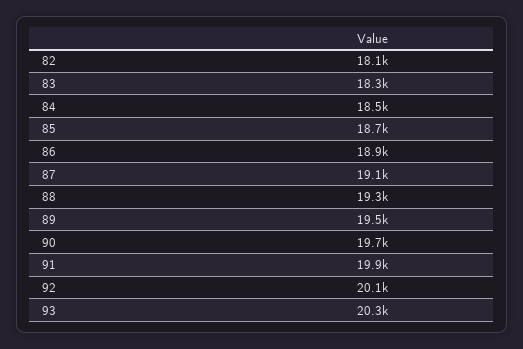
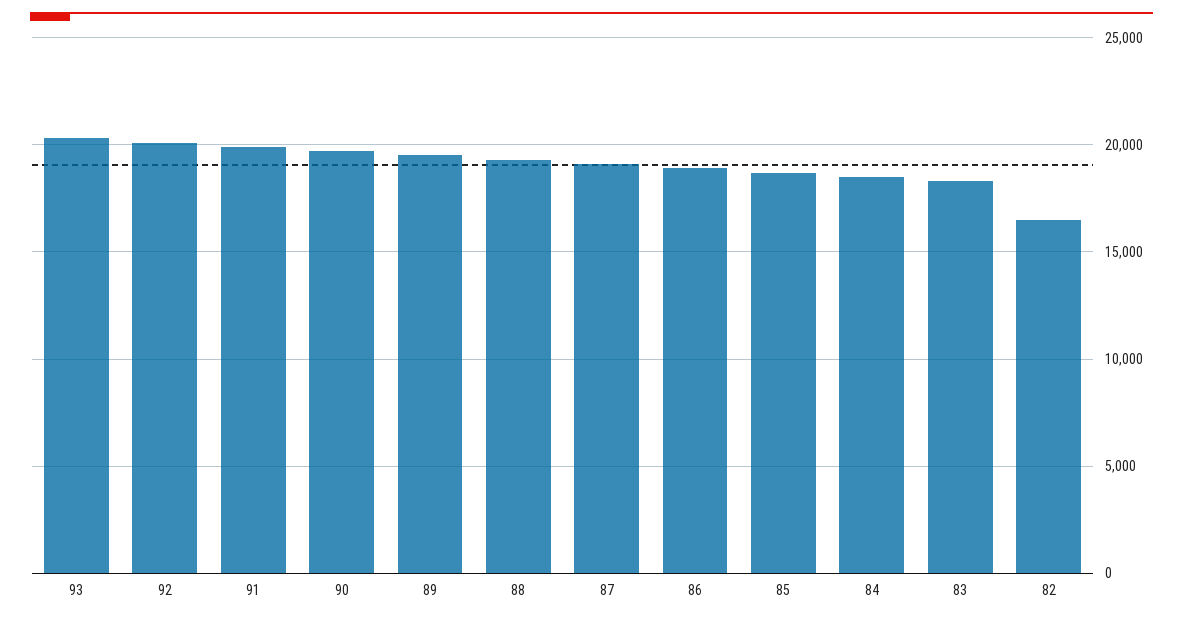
  {
-   "82": 18100,
+   "82": 16500,
    "83": 18300,
    "84": 18500,
    "85": 18700,
    "86": 18900,
    "87": 19100,
    "88": 19300,
    "89": 19500,
    "90": 19700,
    "91": 19900,
    "92": 20100,
    "93": 20300
  }

